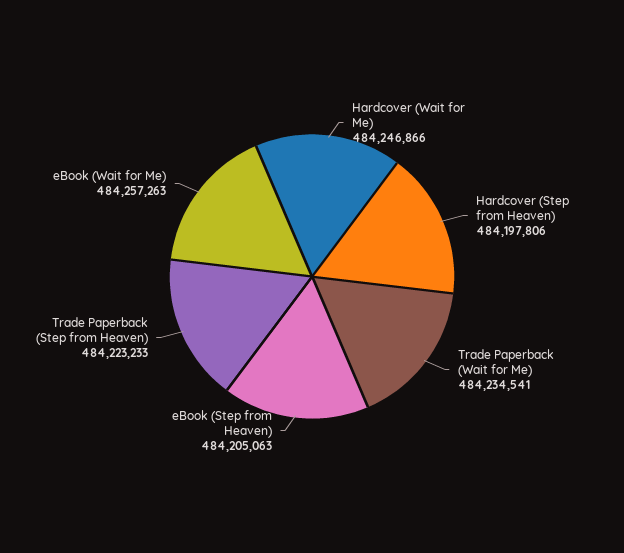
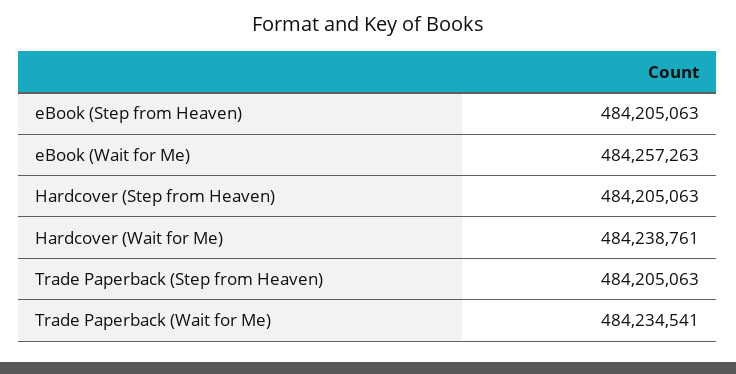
  {
-   "Hardcover (Wait for Me)": 484246866,
+   "Hardcover (Wait for Me)": 484238761,
-   "Hardcover (Step from Heaven)": 484197806,
+   "Hardcover (Step from Heaven)": 484205063,
    "Trade Paperback (Wait for Me)": 484234541,
    "eBook (Step from Heaven)": 484205063,
-   "Trade Paperback (Step from Heaven)": 484223233,
+   "Trade Paperback (Step from Heaven)": 484205063,
    "eBook (Wait for Me)": 484257263
  }

